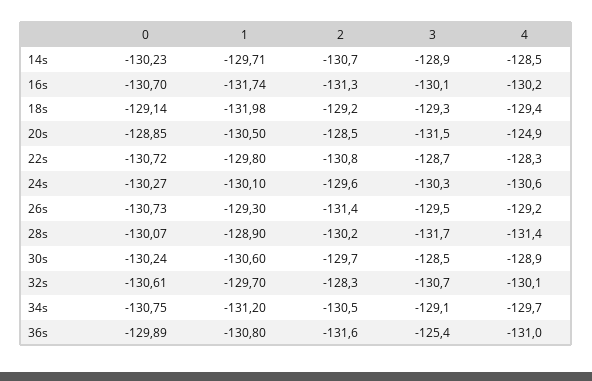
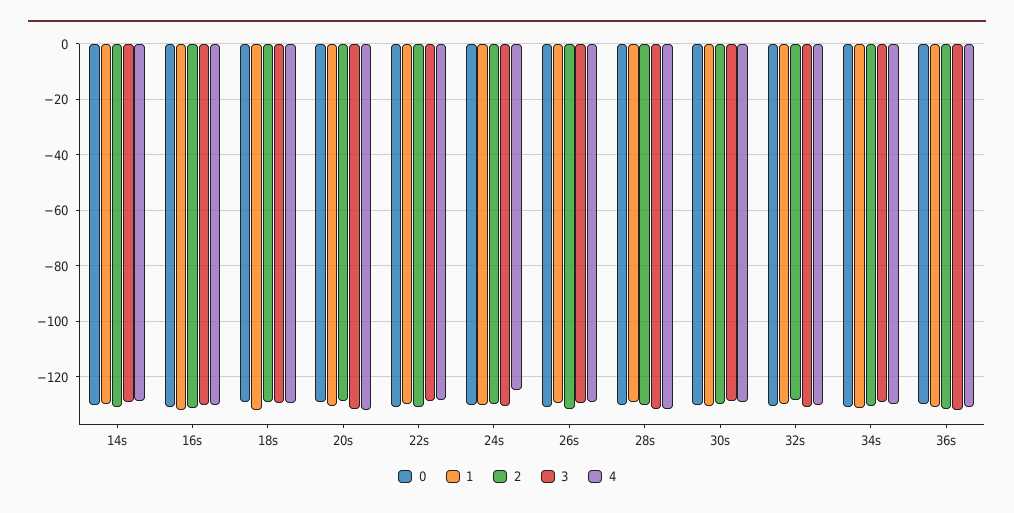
  {
    "0": {
      "14s": -130.23,
      "16s": -130.7,
      "18s": -129.14,
      "20s": -128.85,
      "22s": -130.72,
      "24s": -130.27,
      "26s": -130.73,
      "28s": -130.07,
      "30s": -130.24,
      "32s": -130.61,
      "34s": -130.75,
      "36s": -129.89
    },
    "1": {
      "14s": -129.71,
      "16s": -131.74,
      "18s": -131.98,
      "20s": -130.5,
      "22s": -129.8,
      "24s": -130.1,
      "26s": -129.3,
      "28s": -128.9,
      "30s": -130.6,
      "32s": -129.7,
      "34s": -131.2,
      "36s": -130.8
    },
    "2": {
      "14s": -130.7,
      "16s": -131.3,
      "18s": -129.2,
      "20s": -128.5,
      "22s": -130.8,
      "24s": -129.6,
      "26s": -131.4,
      "28s": -130.2,
      "30s": -129.7,
      "32s": -128.3,
      "34s": -130.5,
      "36s": -131.6
    },
    "3": {
      "14s": -128.9,
      "16s": -130.1,
      "18s": -129.3,
      "20s": -131.5,
      "22s": -128.7,
      "24s": -130.3,
      "26s": -129.5,
      "28s": -131.7,
      "30s": -128.5,
      "32s": -130.7,
      "34s": -129.1,
-     "36s": -125.4
+     "36s": -132.5
    },
    "4": {
      "14s": -128.5,
      "16s": -130.2,
      "18s": -129.4,
-     "20s": -124.9,
+     "20s": -132.5,
      "22s": -128.3,
-     "24s": -130.6,
+     "24s": -125,
      "26s": -129.2,
      "28s": -131.4,
      "30s": -128.9,
      "32s": -130.1,
      "34s": -129.7,
      "36s": -131
    }
  }

